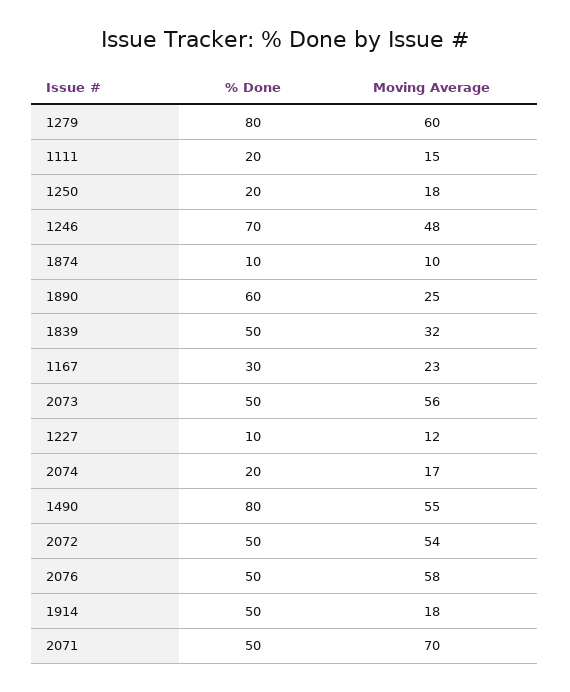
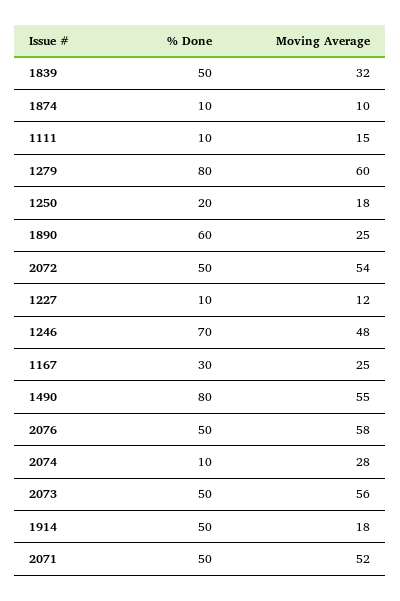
  {
    "% Done": {
      "1279": 80,
-     "1111": 20,
+     "1111": 10,
      "1250": 20,
      "1246": 70,
      "1874": 10,
      "1890": 60,
      "1839": 50,
      "1167": 30,
      "2073": 50,
      "1227": 10,
-     "2074": 20,
+     "2074": 10,
      "1490": 80,
      "2072": 50,
      "2076": 50,
      "1914": 50,
      "2071": 50
    },
    "Moving Average": {
      "1279": 60,
      "1111": 15,
      "1250": 18,
      "1246": 48,
      "1874": 10,
      "1890": 25,
      "1839": 32,
-     "1167": 23,
+     "1167": 25,
      "2073": 56,
      "1227": 12,
-     "2074": 17,
+     "2074": 28,
      "1490": 55,
      "2072": 54,
      "2076": 58,
      "1914": 18,
-     "2071": 70
+     "2071": 52
    }
  }

